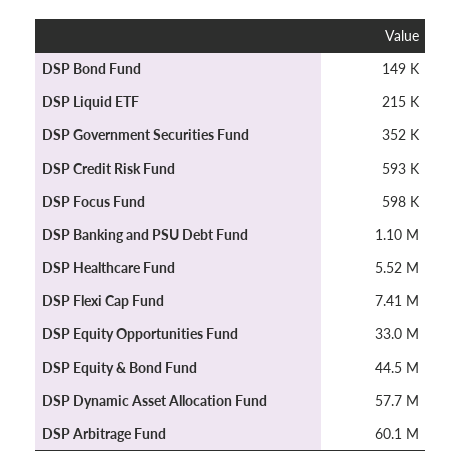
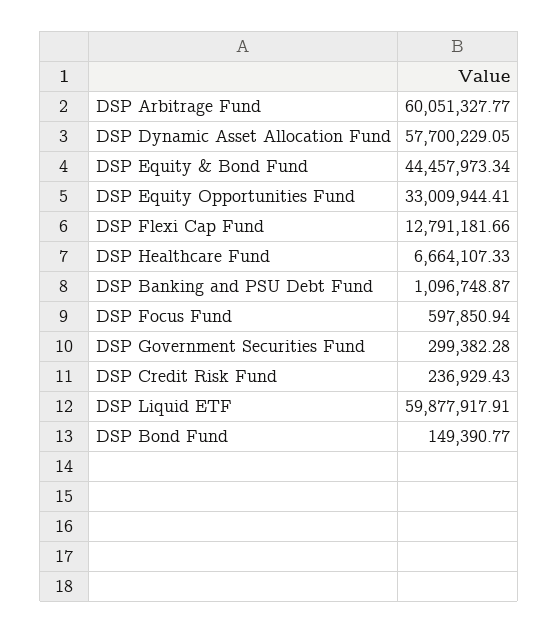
  {
    "DSP Bond Fund": 149390.77,
-   "DSP Liquid ETF": 215000,
+   "DSP Liquid ETF": 59877917.91,
-   "DSP Government Securities Fund": 352000,
+   "DSP Government Securities Fund": 299382.28,
-   "DSP Credit Risk Fund": 593000,
+   "DSP Credit Risk Fund": 236929.43,
    "DSP Focus Fund": 597850.94,
    "DSP Banking and PSU Debt Fund": 1096748.87,
-   "DSP Healthcare Fund": 5520000,
+   "DSP Healthcare Fund": 6664107.33,
-   "DSP Flexi Cap Fund": 7410000,
+   "DSP Flexi Cap Fund": 12791181.66,
    "DSP Equity Opportunities Fund": 33009944.41,
    "DSP Equity & Bond Fund": 44457973.34,
    "DSP Dynamic Asset Allocation Fund": 57700229.05,
    "DSP Arbitrage Fund": 60051327.77
  }

